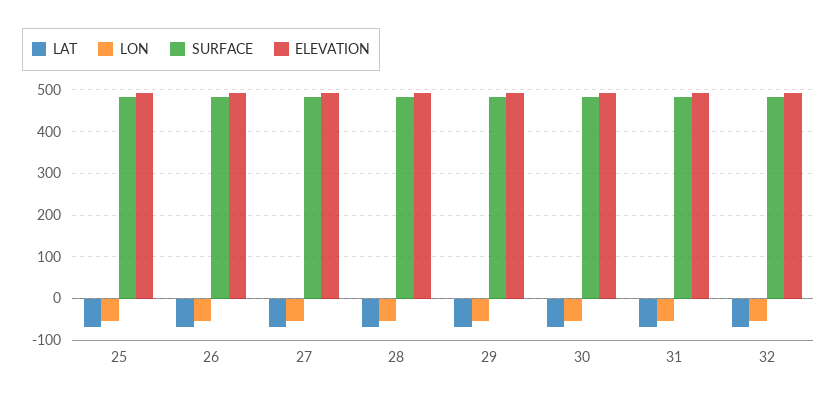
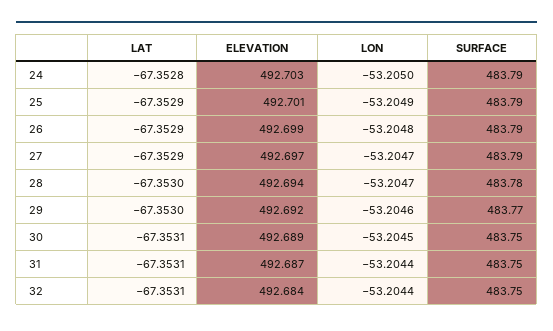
  {
    "LAT": {
      "25": -67.3529,
      "26": -67.3529,
      "27": -67.3529,
      "28": -67.353,
      "29": -67.353,
      "30": -67.3531,
      "31": -67.3531,
-     "32": -67.3531
+     "32": -67.3531,
+     "24": -67.3528
    },
    "LON": {
      "25": -53.2049,
      "26": -53.2048,
      "27": -53.2047,
      "28": -53.2047,
      "29": -53.2046,
      "30": -53.2045,
      "31": -53.2044,
-     "32": -53.2044
+     "32": -53.2044,
+     "24": -53.205
    },
    "SURFACE": {
      "25": 483.79,
      "26": 483.79,
      "27": 483.79,
      "28": 483.78,
      "29": 483.77,
      "30": 483.75,
      "31": 483.75,
-     "32": 483.75
+     "32": 483.75,
+     "24": 483.79
    },
    "ELEVATION": {
      "25": 492.701,
      "26": 492.699,
      "27": 492.697,
      "28": 492.694,
      "29": 492.692,
      "30": 492.689,
      "31": 492.687,
-     "32": 492.684
+     "32": 492.684,
+     "24": 492.703
    }
  }

